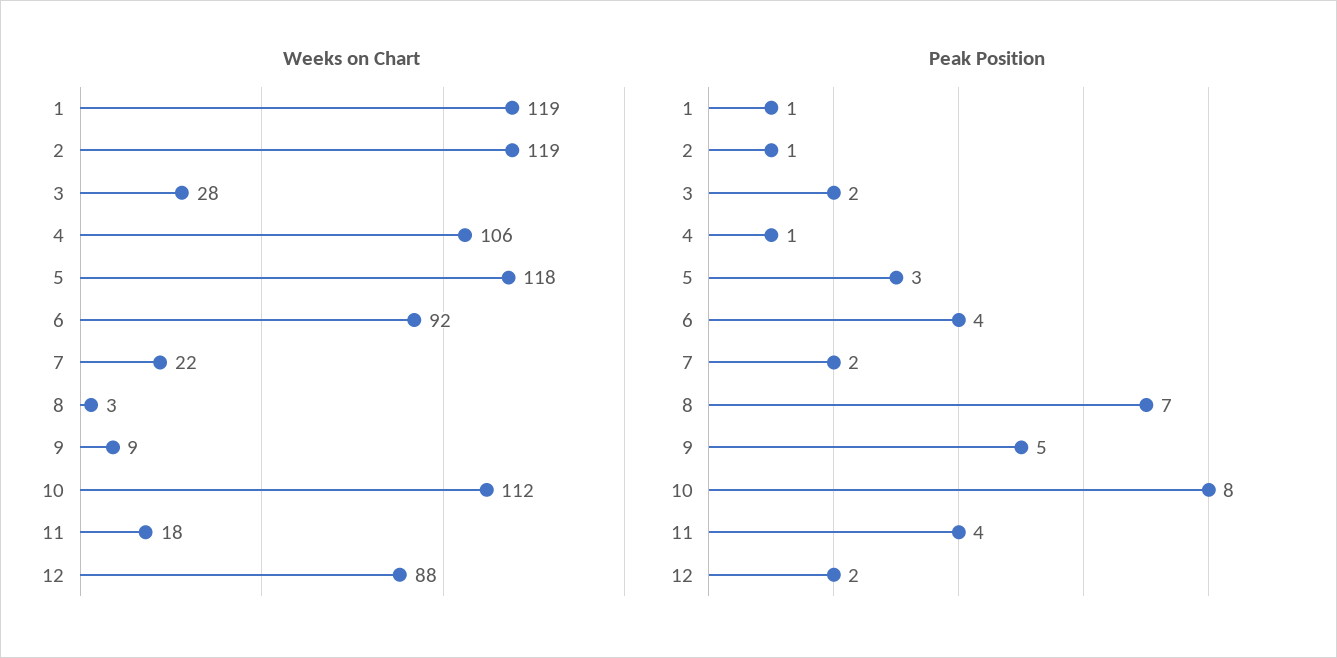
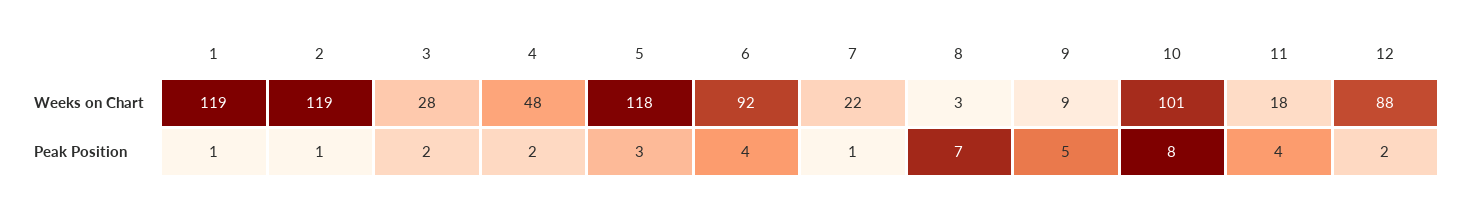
  {
    "Weeks on Chart": {
      "1": 119,
      "2": 119,
      "3": 28,
-     "4": 106,
+     "4": 48,
      "5": 118,
      "6": 92,
      "7": 22,
      "8": 3,
      "9": 9,
-     "10": 112,
+     "10": 101,
      "11": 18,
      "12": 88
    },
    "Peak Position": {
      "1": 1,
      "2": 1,
      "3": 2,
-     "4": 1,
+     "4": 2,
      "5": 3,
      "6": 4,
-     "7": 2,
+     "7": 1,
      "8": 7,
      "9": 5,
      "10": 8,
      "11": 4,
      "12": 2
    }
  }

